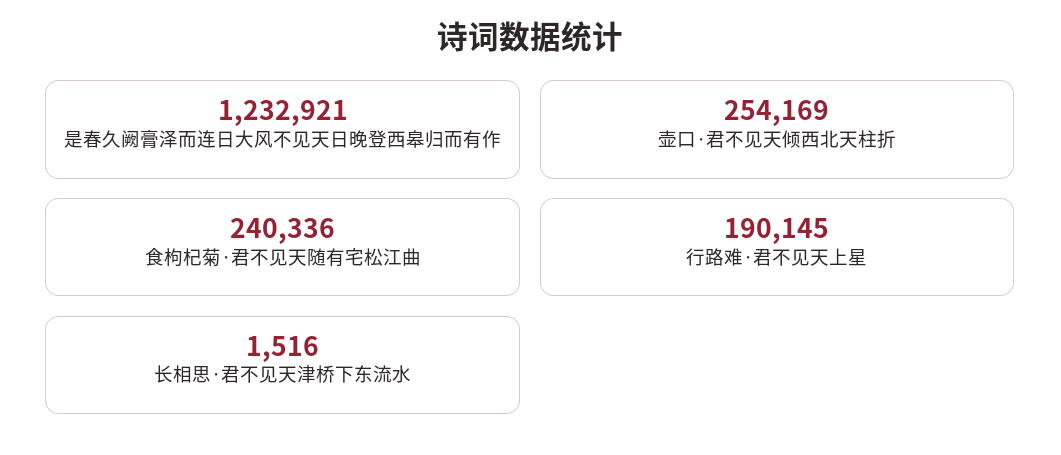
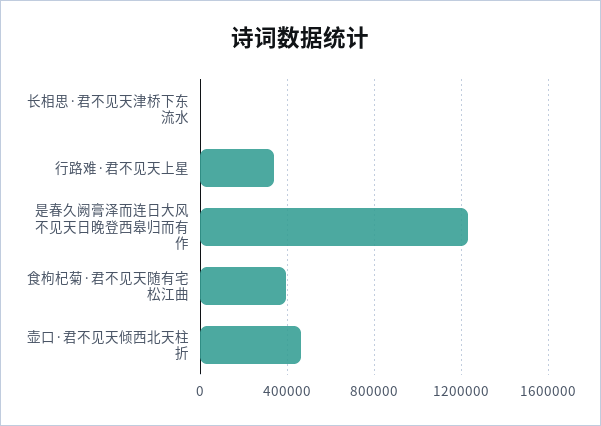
  {
    "是春久阙膏泽而连日大风不见天日晚登西皋归而有作": 1232921,
-   "壶口·君不见天倾西北天柱折": 254169,
+   "壶口·君不见天倾西北天柱折": 450000,
-   "食枸杞菊·君不见天随有宅松江曲": 240336,
+   "食枸杞菊·君不见天随有宅松江曲": 400000,
-   "行路难·君不见天上星": 190145,
+   "行路难·君不见天上星": 350000,
    "长相思·君不见天津桥下东流水": 1516
  }

